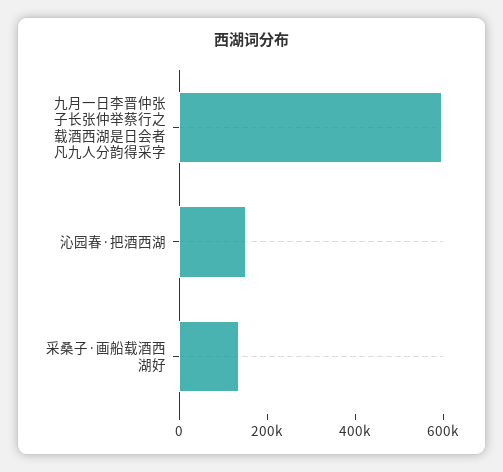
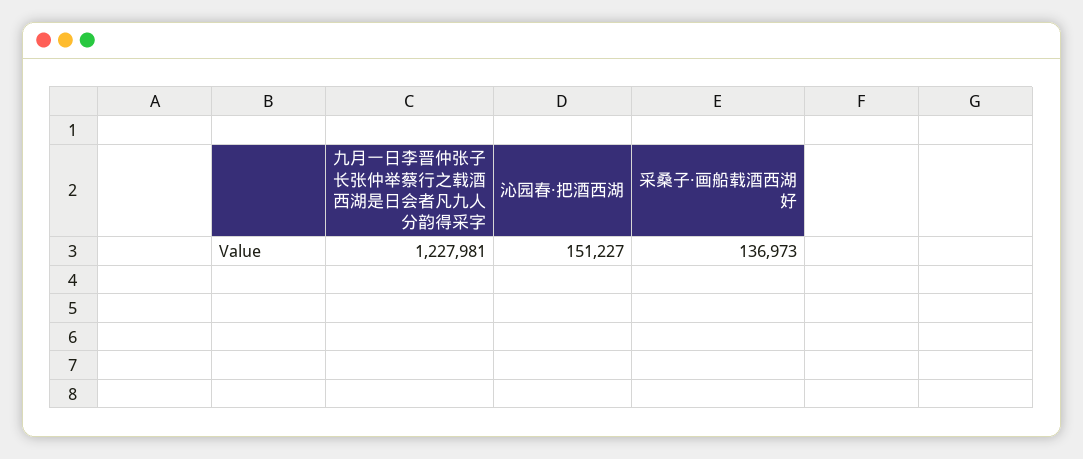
  {
-   "九月一日李晋仲张子长张仲举蔡行之载酒西湖是日会者凡九人分韵得采字": 600000,
+   "九月一日李晋仲张子长张仲举蔡行之载酒西湖是日会者凡九人分韵得采字": 1227981,
    "沁园春·把酒西湖": 151227,
    "采桑子·画船载酒西湖好": 136973
  }

